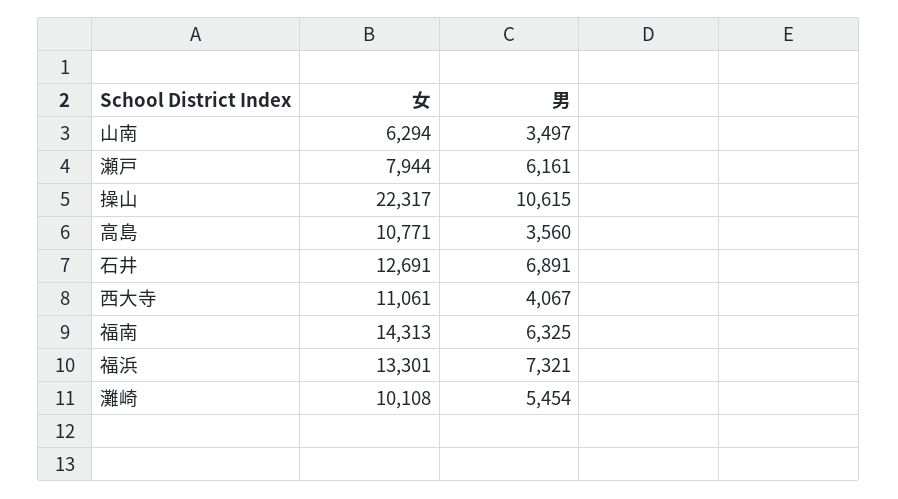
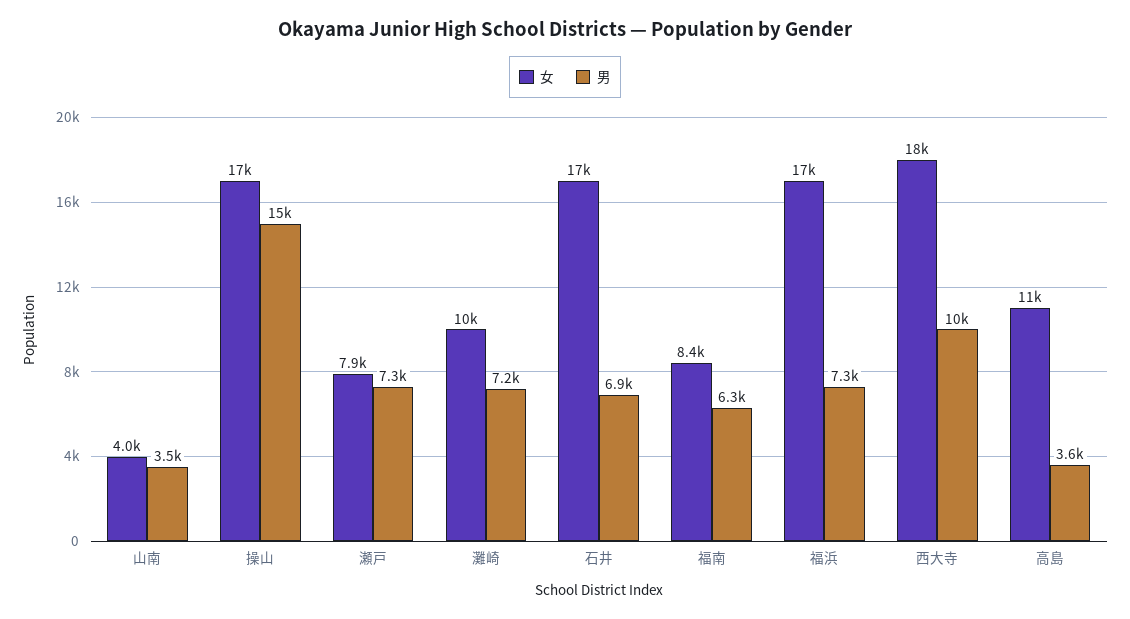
  {
    "女": {
-     "山南": 6294,
+     "山南": 4000,
      "瀬戸": 7944,
-     "操山": 22317,
+     "操山": 17000,
      "高島": 10771,
-     "石井": 12691,
+     "石井": 17000,
-     "西大寺": 11061,
+     "西大寺": 18000,
-     "福南": 14313,
+     "福南": 8400,
-     "福浜": 13301,
+     "福浜": 17000,
      "灘崎": 10108
    },
    "男": {
      "山南": 3497,
-     "瀬戸": 6161,
+     "瀬戸": 7300,
-     "操山": 10615,
+     "操山": 15000,
      "高島": 3560,
      "石井": 6891,
-     "西大寺": 4067,
+     "西大寺": 10000,
      "福南": 6325,
      "福浜": 7321,
-     "灘崎": 5454
+     "灘崎": 7200
    }
  }

